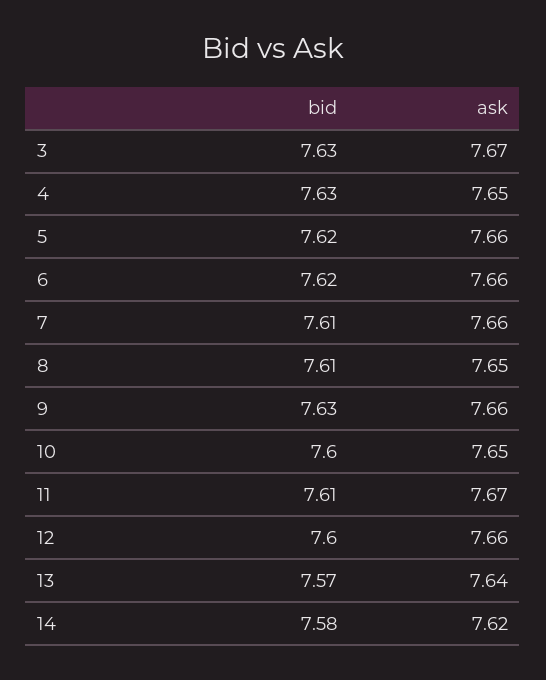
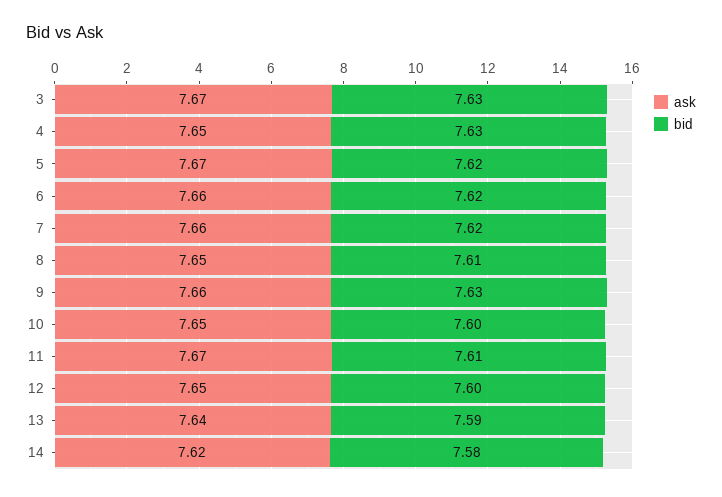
  {
    "bid": {
      "3": 7.63,
      "4": 7.63,
      "5": 7.62,
      "6": 7.62,
-     "7": 7.61,
+     "7": 7.62,
      "8": 7.61,
      "9": 7.63,
      "10": 7.6,
      "11": 7.61,
      "12": 7.6,
-     "13": 7.57,
+     "13": 7.59,
      "14": 7.58
    },
    "ask": {
      "3": 7.67,
      "4": 7.65,
-     "5": 7.66,
+     "5": 7.67,
      "6": 7.66,
      "7": 7.66,
      "8": 7.65,
      "9": 7.66,
      "10": 7.65,
      "11": 7.67,
-     "12": 7.66,
+     "12": 7.65,
      "13": 7.64,
      "14": 7.62
    }
  }

